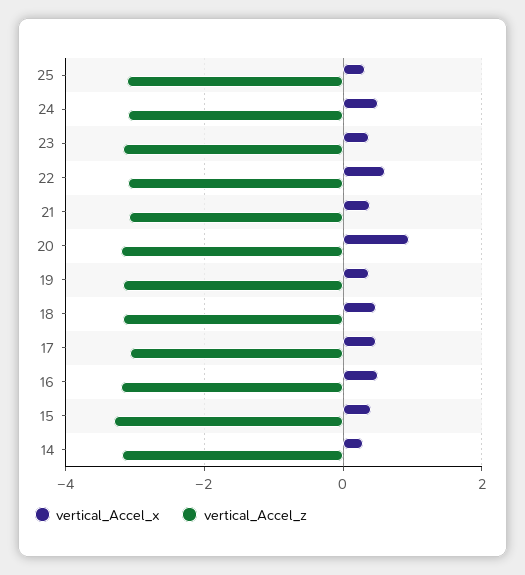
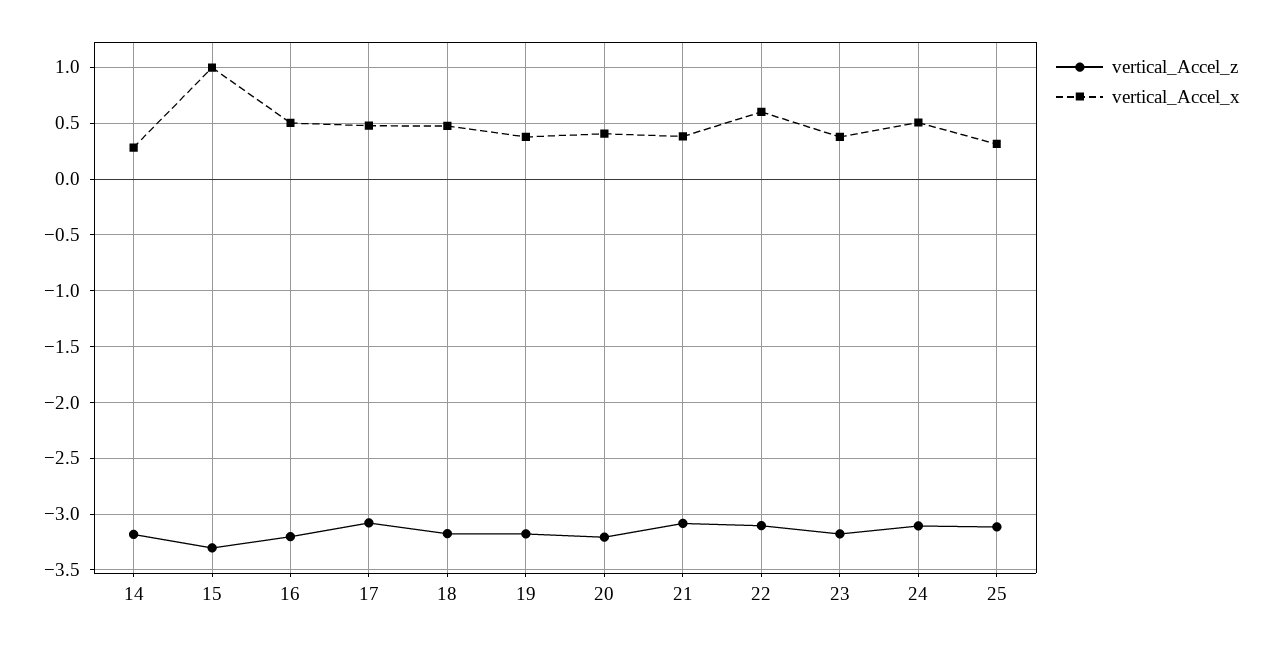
  {
    "vertical_Accel_x": {
      "25": 0.3,
      "24": 0.5,
      "23": 0.4,
      "22": 0.6,
      "21": 0.4,
-     "20": 1,
+     "20": 0.4,
      "19": 0.4,
      "18": 0.5,
      "17": 0.5,
      "16": 0.5,
-     "15": 0.4,
+     "15": 1,
      "14": 0.3
    },
    "vertical_Accel_z": {
      "25": -3.1,
      "24": -3.1,
      "23": -3.2,
      "22": -3.1,
      "21": -3.1,
      "20": -3.2,
      "19": -3.2,
      "18": -3.2,
      "17": -3.1,
      "16": -3.2,
      "15": -3.3,
      "14": -3.2
    }
  }

